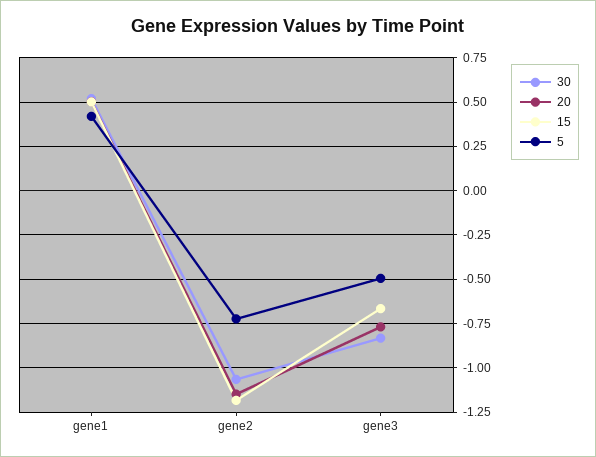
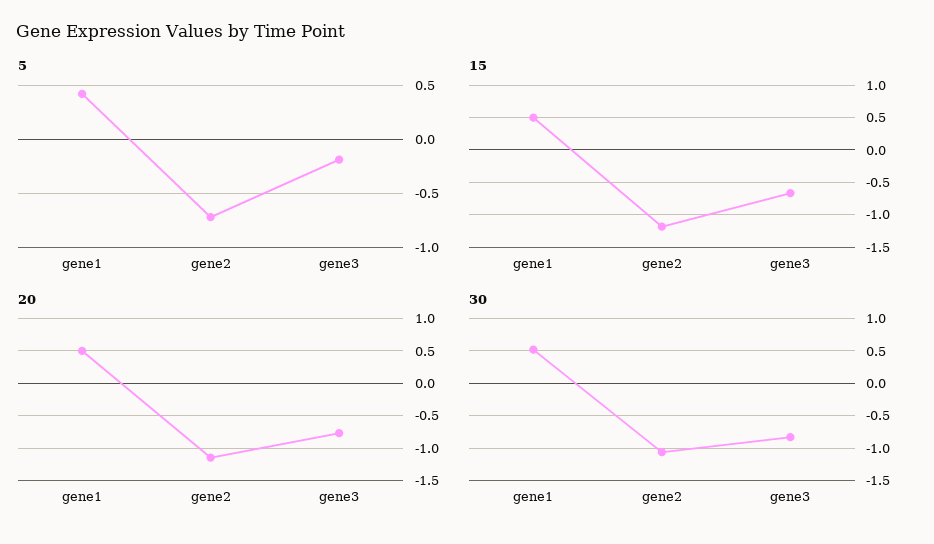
  {
    "30": {
      "gene1": 0.5,
      "gene2": -1.05,
      "gene3": -0.85
    },
    "20": {
      "gene1": 0.5,
      "gene2": -1.15,
      "gene3": -0.75
    },
    "15": {
      "gene1": 0.5,
      "gene2": -1.2,
      "gene3": -0.65
    },
    "5": {
      "gene1": 0.4,
      "gene2": -0.7,
-     "gene3": -0.5
+     "gene3": -0.2
    }
  }

